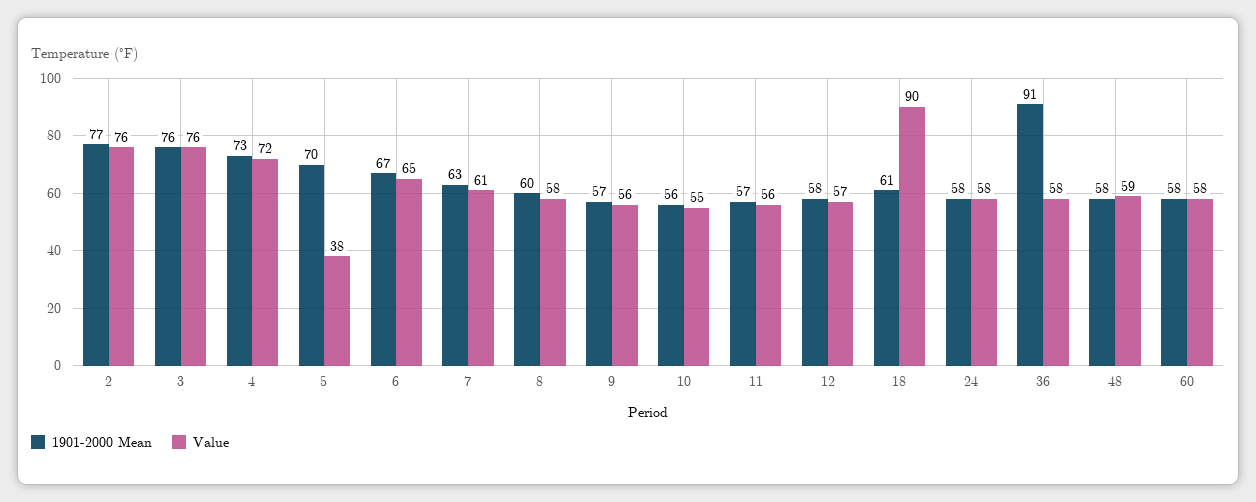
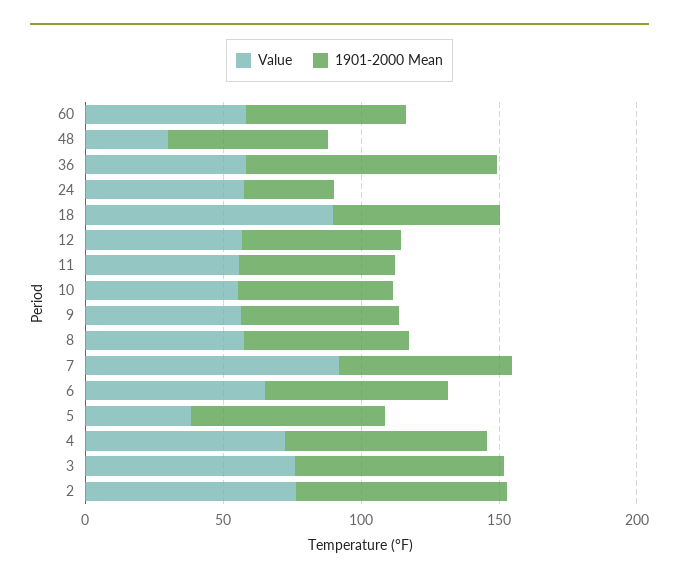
  {
    "1901-2000 Mean": {
      "2": 77,
      "3": 76,
      "4": 73,
      "5": 70,
      "6": 67,
      "7": 63,
      "8": 60,
      "9": 57,
      "10": 56,
      "11": 57,
      "12": 58,
      "18": 61,
-     "24": 58,
+     "24": 30,
      "36": 91,
      "48": 58,
      "60": 58
    },
    "Value": {
      "2": 76,
      "3": 76,
      "4": 72,
      "5": 38,
      "6": 65,
-     "7": 61,
+     "7": 90,
      "8": 58,
      "9": 56,
      "10": 55,
      "11": 56,
      "12": 57,
      "18": 90,
      "24": 58,
      "36": 58,
-     "48": 59,
+     "48": 30,
      "60": 58
    }
  }

